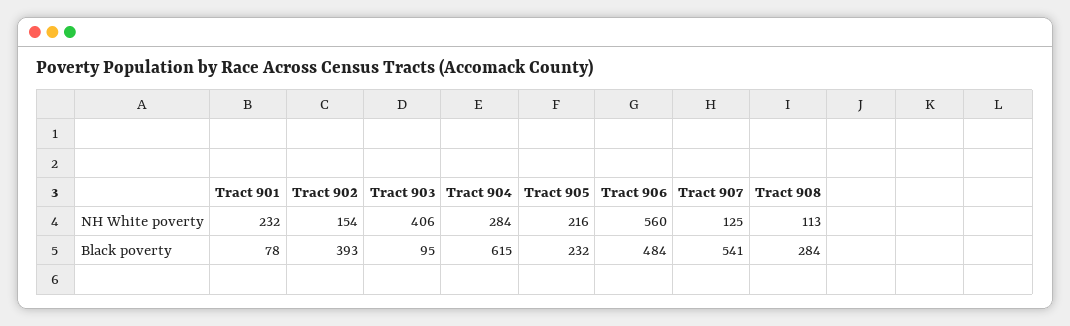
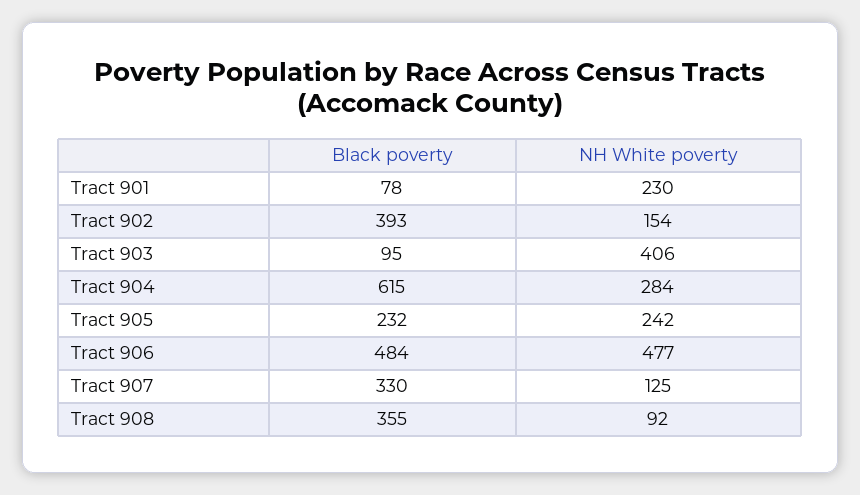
  {
    "Tract 901": {
-     "NH White poverty": 232,
+     "NH White poverty": 230,
      "Black poverty": 78
    },
    "Tract 902": {
      "NH White poverty": 154,
      "Black poverty": 393
    },
    "Tract 903": {
      "NH White poverty": 406,
      "Black poverty": 95
    },
    "Tract 904": {
      "NH White poverty": 284,
      "Black poverty": 615
    },
    "Tract 905": {
-     "NH White poverty": 216,
+     "NH White poverty": 242,
      "Black poverty": 232
    },
    "Tract 906": {
-     "NH White poverty": 560,
+     "NH White poverty": 477,
      "Black poverty": 484
    },
    "Tract 907": {
      "NH White poverty": 125,
-     "Black poverty": 541
+     "Black poverty": 330
    },
    "Tract 908": {
-     "NH White poverty": 113,
+     "NH White poverty": 92,
-     "Black poverty": 284
+     "Black poverty": 355
    }
  }

